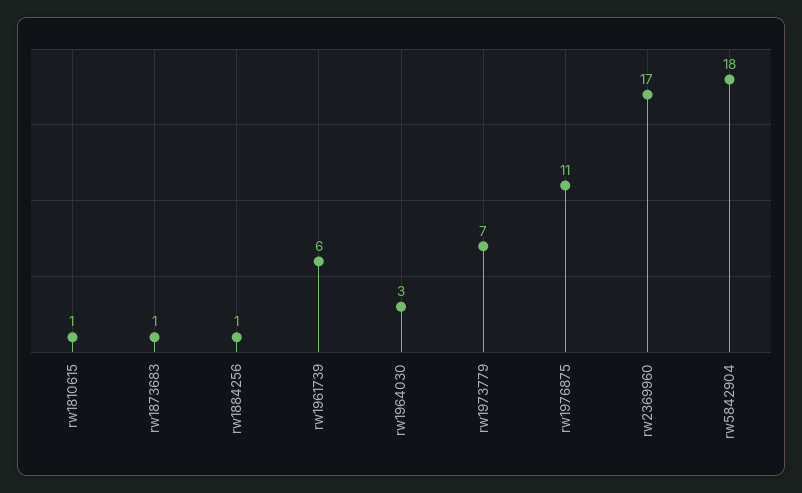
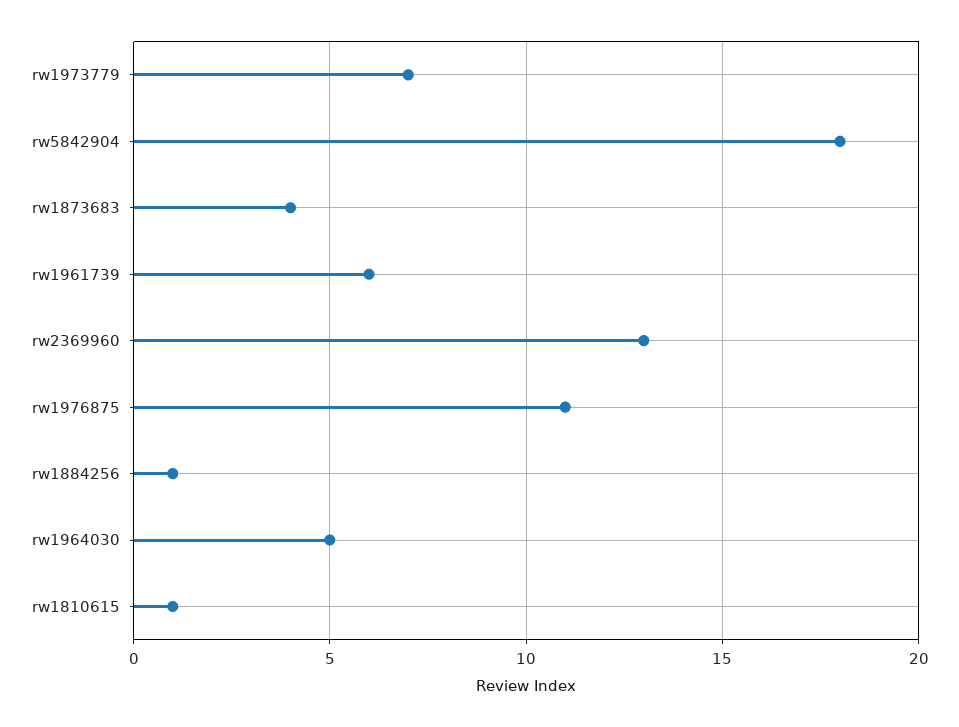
  {
    "rw1810615": 1,
-   "rw1873683": 1,
+   "rw1873683": 4,
    "rw1884256": 1,
    "rw1961739": 6,
-   "rw1964030": 3,
+   "rw1964030": 5,
    "rw1973779": 7,
    "rw1976875": 11,
-   "rw2369960": 17,
+   "rw2369960": 13,
    "rw5842904": 18
  }

